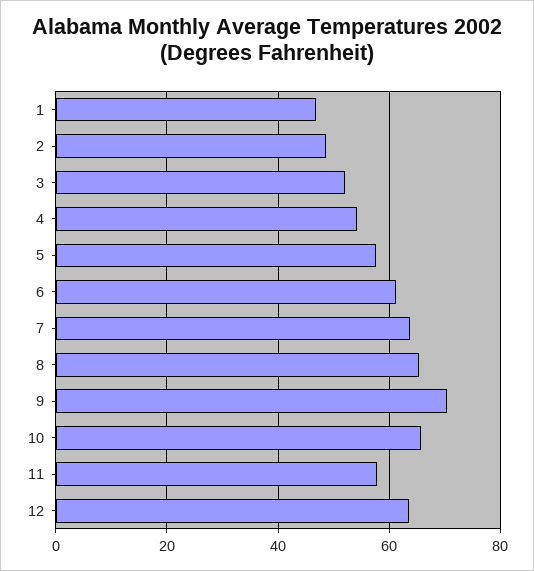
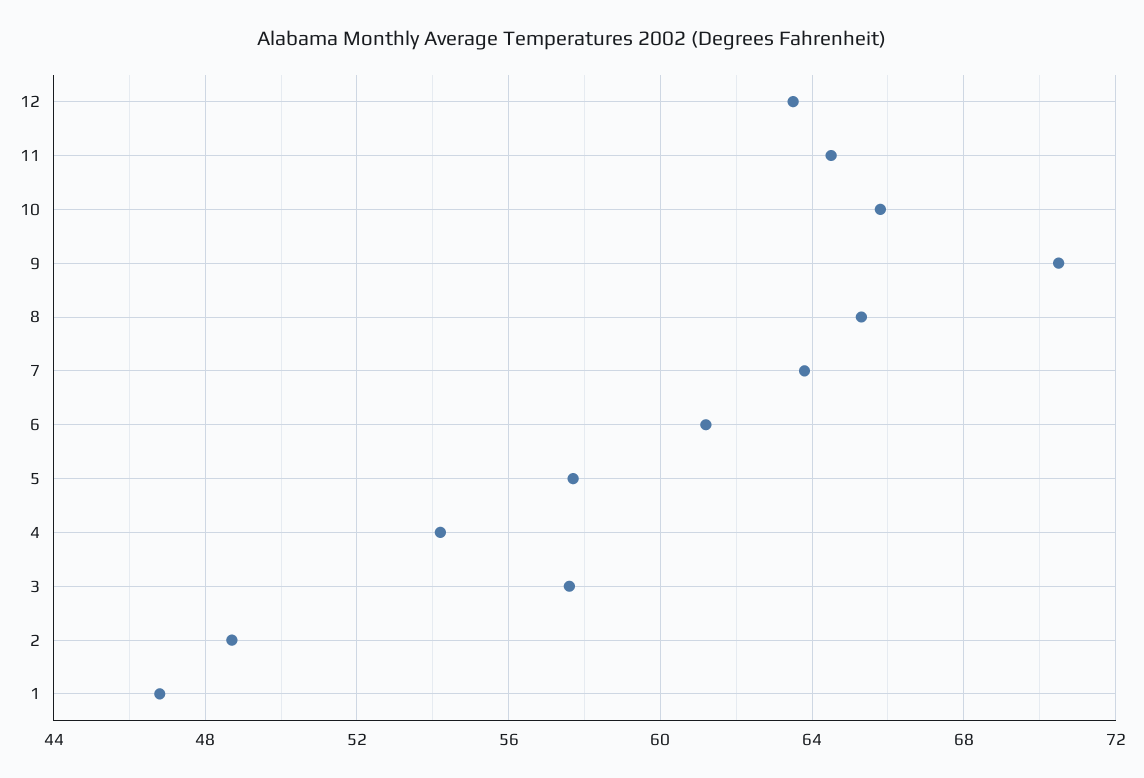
  {
    "1": 47,
    "2": 48.5,
-   "3": 52,
+   "3": 57.5,
    "4": 54,
    "5": 57.5,
    "6": 61,
    "7": 64,
    "8": 65.5,
    "9": 70.5,
    "10": 66,
-   "11": 58,
+   "11": 64.5,
    "12": 63.5
  }

